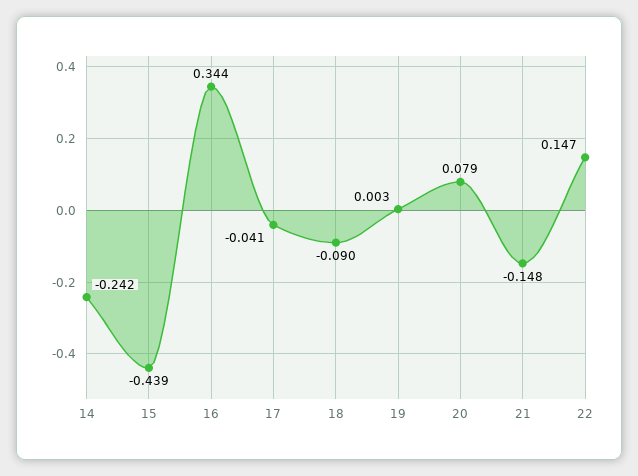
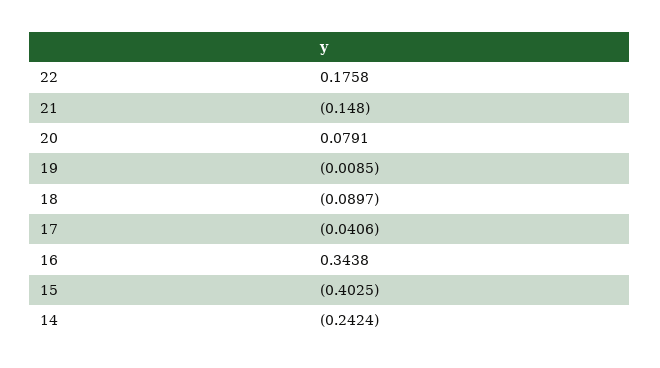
  {
    "14": -0.2424,
-   "15": -0.439,
+   "15": -0.4025,
    "16": 0.3438,
    "17": -0.0406,
    "18": -0.0897,
-   "19": 0.003,
+   "19": -0.0085,
    "20": 0.0791,
    "21": -0.148,
-   "22": 0.147
+   "22": 0.1758
  }

